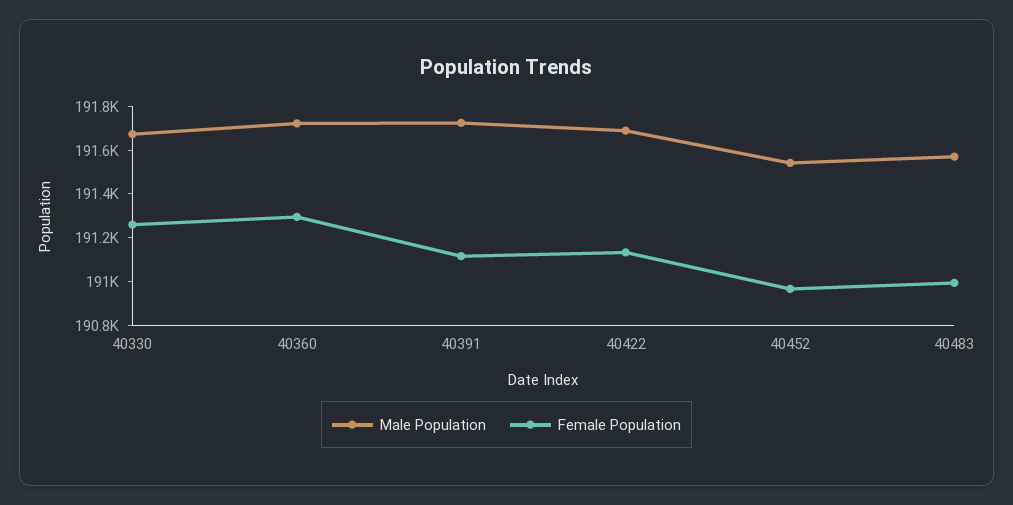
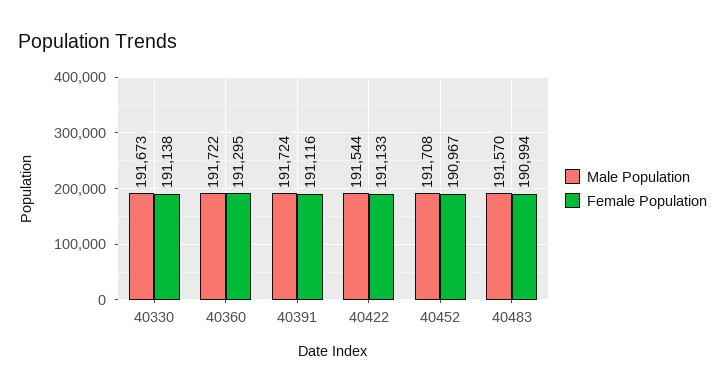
  {
    "Male Population": {
      "40330": 191673,
      "40360": 191722,
      "40391": 191724,
-     "40422": 191700,
+     "40422": 191544,
-     "40452": 191550,
+     "40452": 191708,
      "40483": 191570
    },
    "Female Population": {
-     "40330": 191250,
+     "40330": 191138,
      "40360": 191295,
      "40391": 191116,
      "40422": 191133,
      "40452": 190967,
      "40483": 190994
    }
  }

